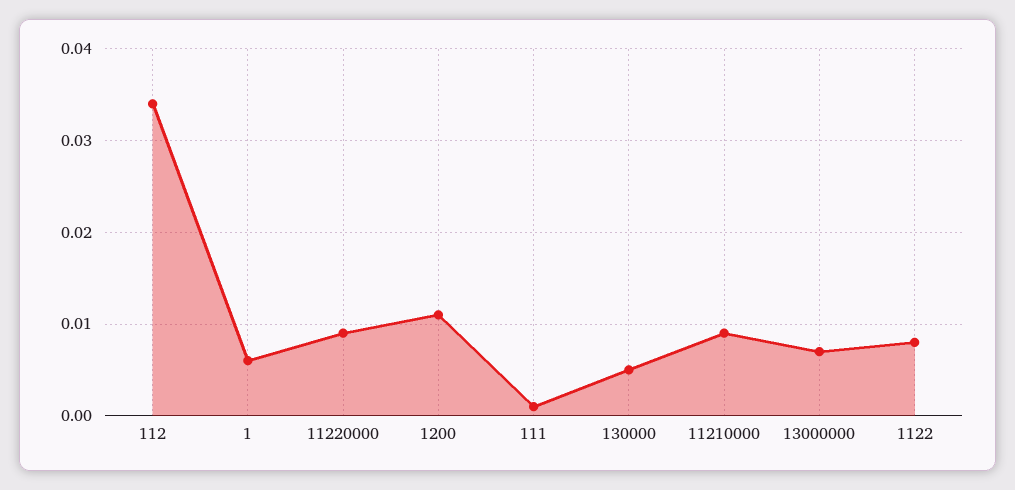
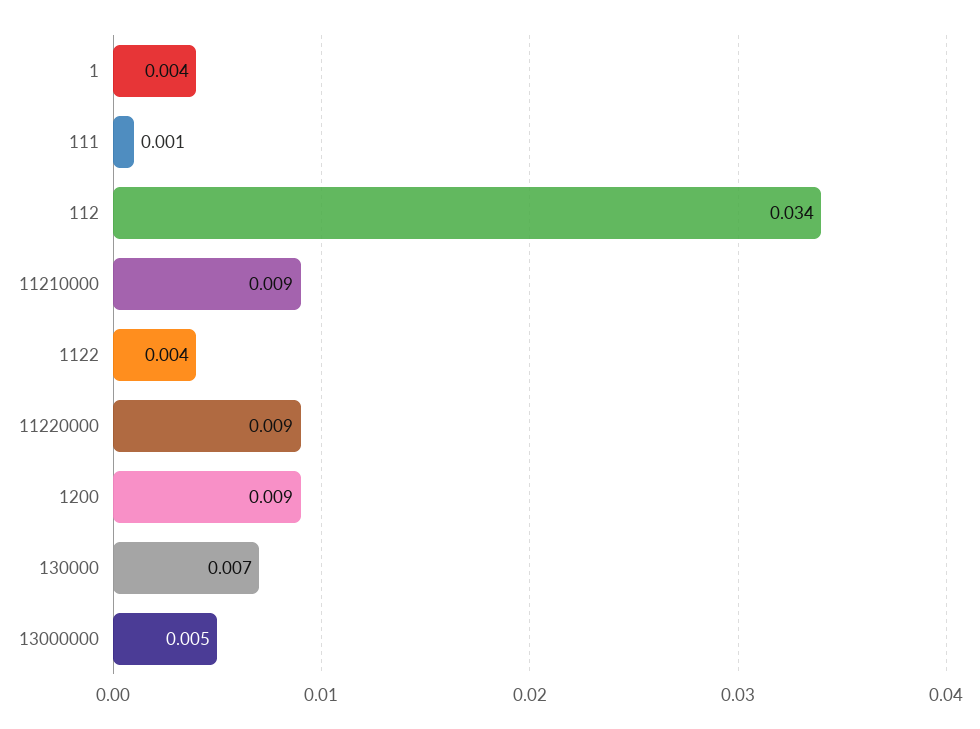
  {
    "112": 0.034,
-   "1": 0.006,
+   "1": 0.004,
    "11220000": 0.009,
-   "1200": 0.011,
+   "1200": 0.009,
    "111": 0.001,
-   "130000": 0.005,
+   "130000": 0.007,
    "11210000": 0.009,
-   "13000000": 0.007,
+   "13000000": 0.005,
-   "1122": 0.008
+   "1122": 0.004
  }

